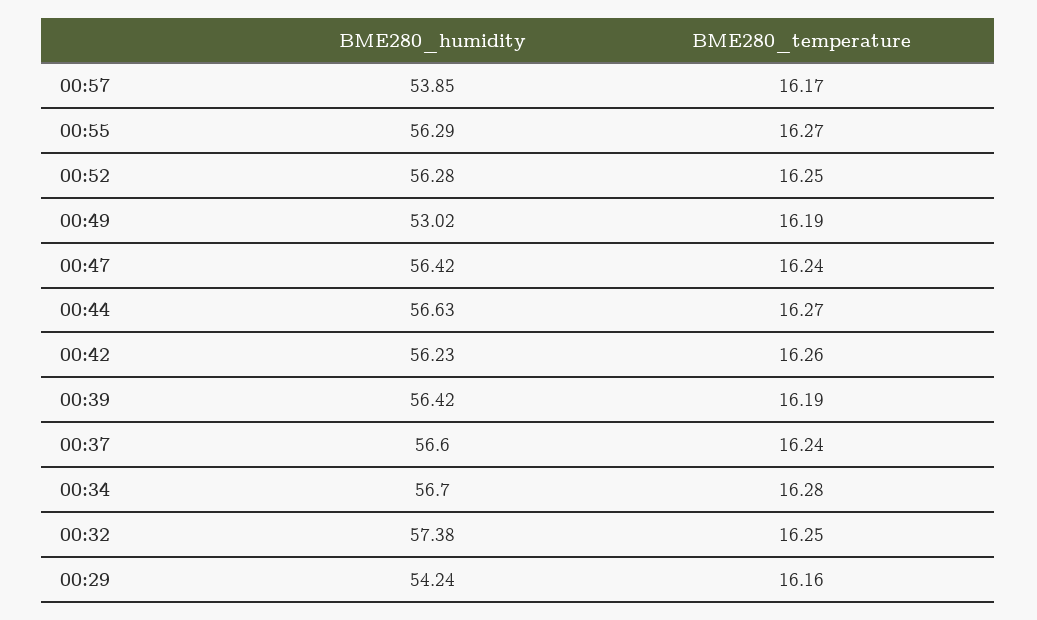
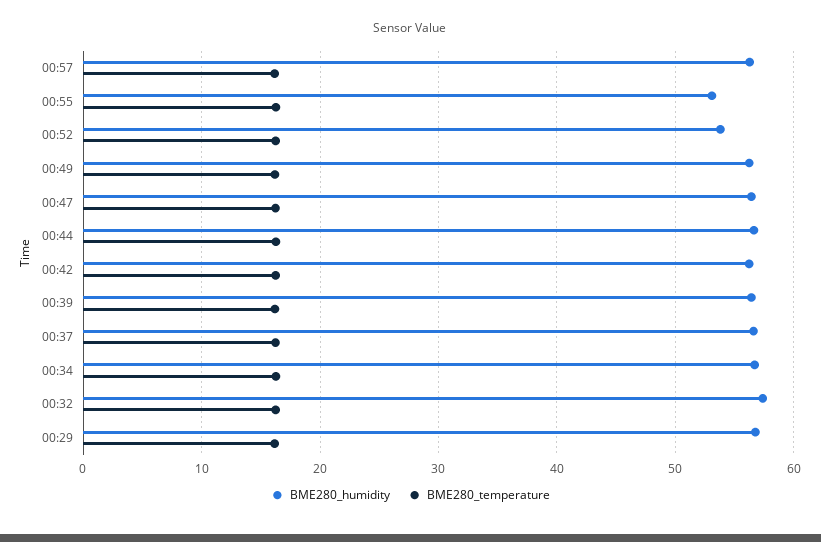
  {
    "BME280_humidity": {
-     "00:57": 53.85,
+     "00:57": 56,
-     "00:55": 56.29,
+     "00:55": 53,
-     "00:52": 56.28,
+     "00:52": 54,
-     "00:49": 53.02,
+     "00:49": 56,
      "00:47": 56.42,
      "00:44": 56.63,
      "00:42": 56.23,
      "00:39": 56.42,
      "00:37": 56.6,
      "00:34": 56.7,
      "00:32": 57.38,
-     "00:29": 54.24
+     "00:29": 57
    },
    "BME280_temperature": {
      "00:57": 16.17,
      "00:55": 16.27,
      "00:52": 16.25,
      "00:49": 16.19,
      "00:47": 16.24,
      "00:44": 16.27,
      "00:42": 16.26,
      "00:39": 16.19,
      "00:37": 16.24,
      "00:34": 16.28,
      "00:32": 16.25,
      "00:29": 16.16
    }
  }

